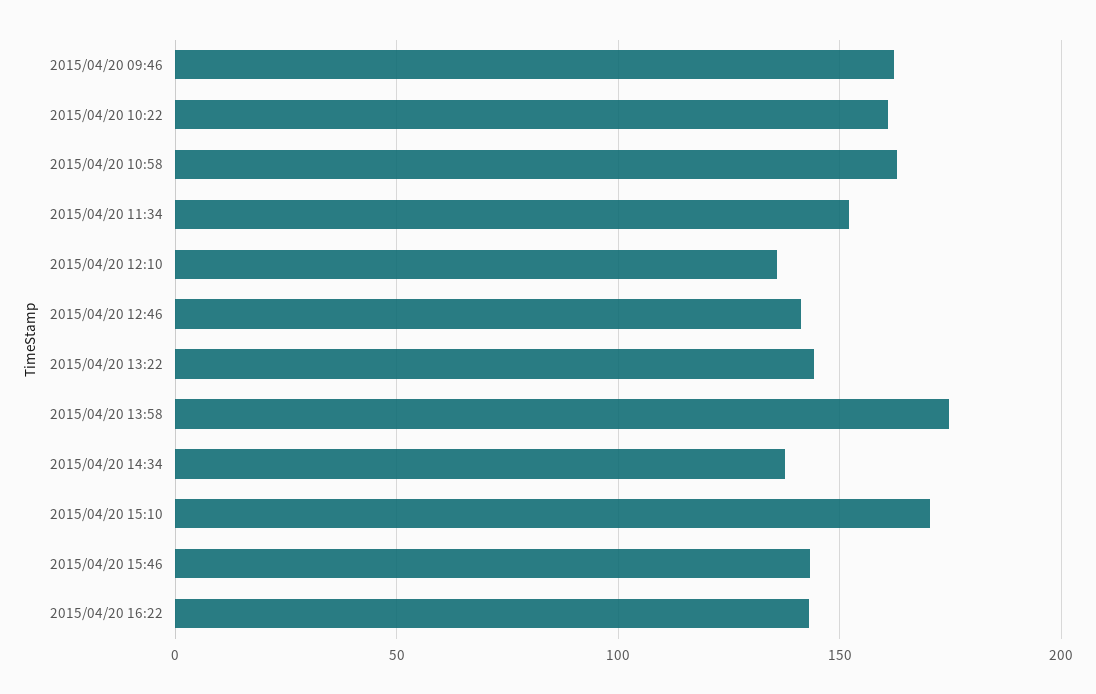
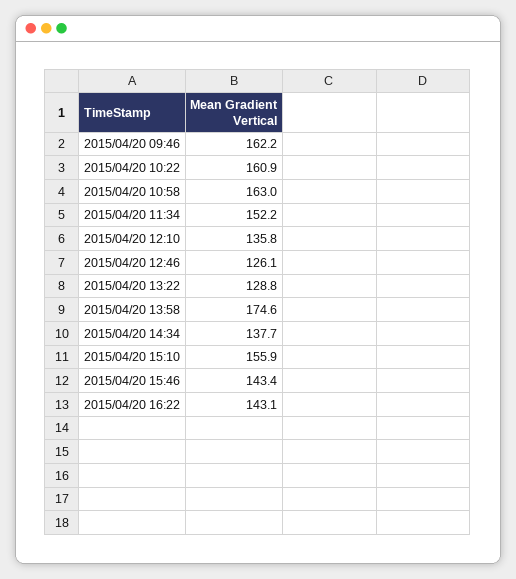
  {
    "2015/04/20 09:46": 162.2,
    "2015/04/20 10:22": 160.9,
    "2015/04/20 10:58": 163,
    "2015/04/20 11:34": 152.2,
    "2015/04/20 12:10": 135.8,
-   "2015/04/20 12:46": 140,
+   "2015/04/20 12:46": 126.1,
-   "2015/04/20 13:22": 145,
+   "2015/04/20 13:22": 128.8,
    "2015/04/20 13:58": 174.6,
    "2015/04/20 14:34": 137.7,
-   "2015/04/20 15:10": 170,
+   "2015/04/20 15:10": 155.9,
    "2015/04/20 15:46": 143.4,
    "2015/04/20 16:22": 143.1
  }

